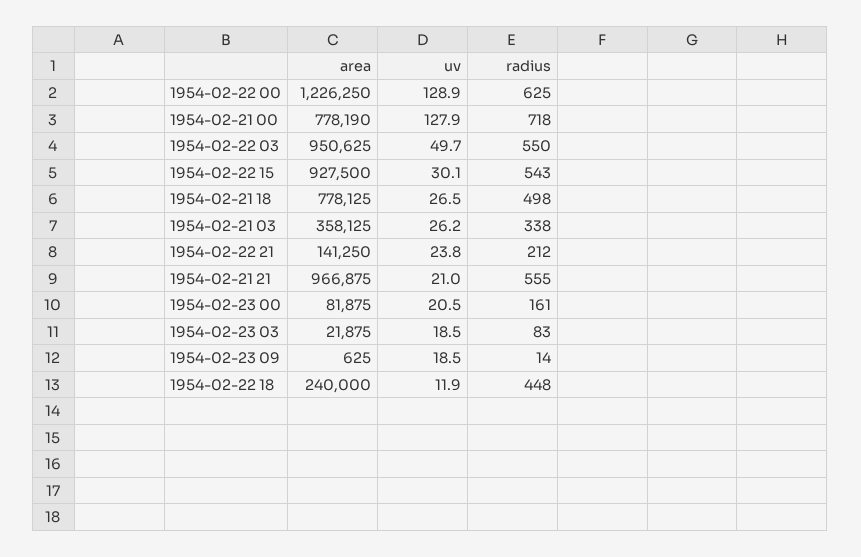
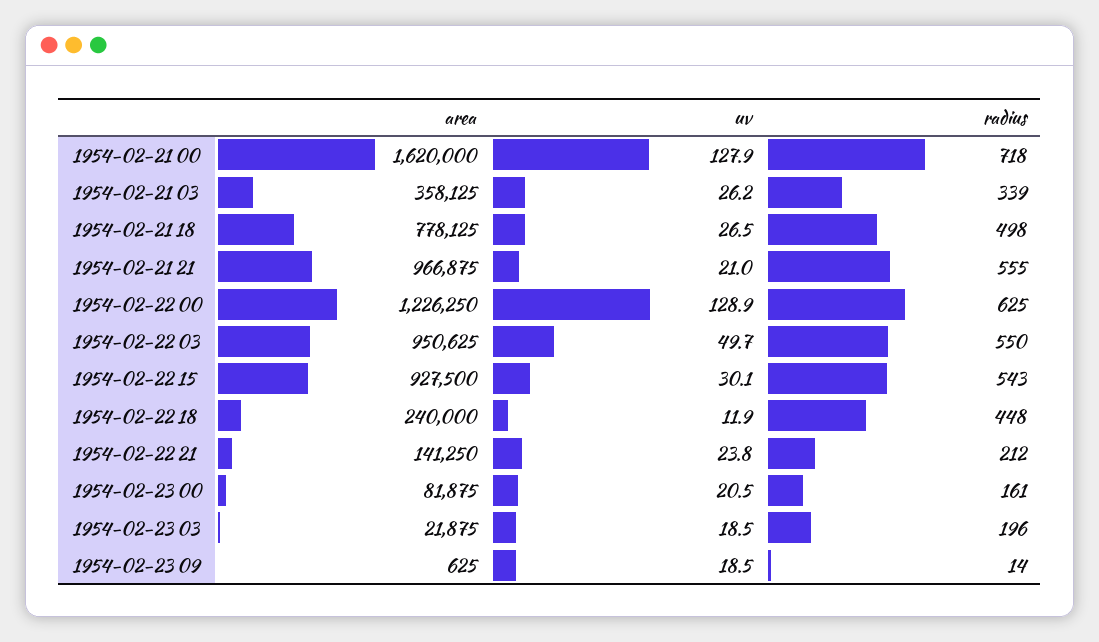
  {
    "area": {
      "1954-02-22 00": 1226250,
-     "1954-02-21 00": 778190,
+     "1954-02-21 00": 1620000,
      "1954-02-22 03": 950625,
      "1954-02-22 15": 927500,
      "1954-02-21 18": 778125,
      "1954-02-21 03": 358125,
      "1954-02-22 21": 141250,
      "1954-02-21 21": 966875,
      "1954-02-23 00": 81875,
      "1954-02-23 03": 21875,
      "1954-02-23 09": 625,
      "1954-02-22 18": 240000
    },
    "uv": {
      "1954-02-22 00": 128.9,
      "1954-02-21 00": 127.9,
      "1954-02-22 03": 49.7,
      "1954-02-22 15": 30.1,
      "1954-02-21 18": 26.5,
      "1954-02-21 03": 26.2,
      "1954-02-22 21": 23.8,
      "1954-02-21 21": 21,
      "1954-02-23 00": 20.5,
      "1954-02-23 03": 18.5,
      "1954-02-23 09": 18.5,
      "1954-02-22 18": 11.9
    },
    "radius": {
      "1954-02-22 00": 625,
      "1954-02-21 00": 718,
      "1954-02-22 03": 550,
      "1954-02-22 15": 543,
      "1954-02-21 18": 498,
-     "1954-02-21 03": 338,
+     "1954-02-21 03": 339,
      "1954-02-22 21": 212,
      "1954-02-21 21": 555,
      "1954-02-23 00": 161,
-     "1954-02-23 03": 83,
+     "1954-02-23 03": 196,
      "1954-02-23 09": 14,
      "1954-02-22 18": 448
    }
  }

